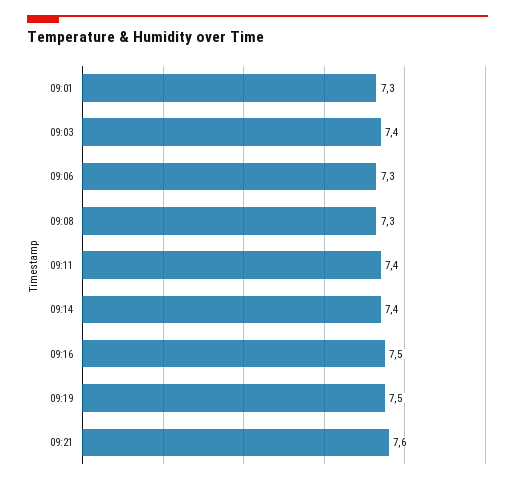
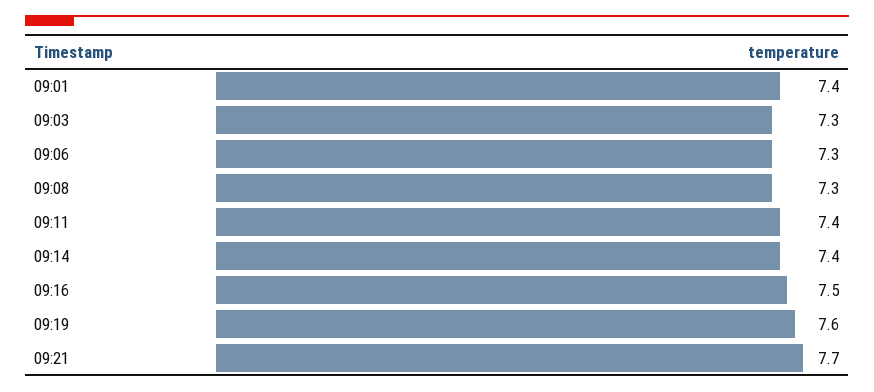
  {
-   "09:01": 7.3,
+   "09:01": 7.4,
-   "09:03": 7.4,
+   "09:03": 7.3,
    "09:06": 7.3,
    "09:08": 7.3,
    "09:11": 7.4,
    "09:14": 7.4,
    "09:16": 7.5,
-   "09:19": 7.5,
+   "09:19": 7.6,
-   "09:21": 7.6
+   "09:21": 7.7
  }

